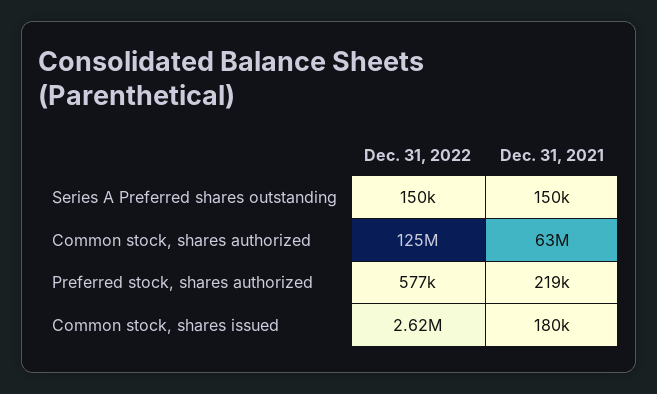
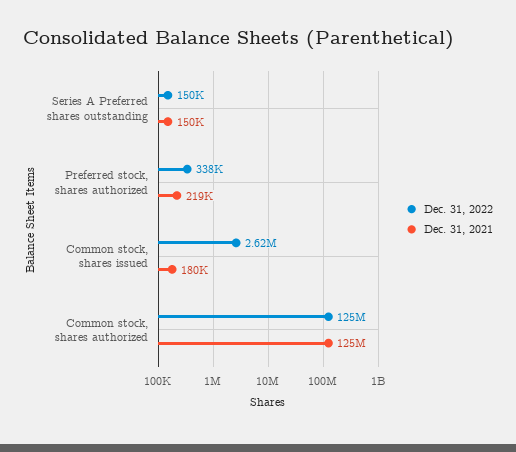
  {
    "Dec. 31, 2022": {
      "Series A Preferred shares outstanding": 150000,
      "Common stock, shares authorized": 125000000,
-     "Preferred stock, shares authorized": 577000,
+     "Preferred stock, shares authorized": 338000,
      "Common stock, shares issued": 2620000
    },
    "Dec. 31, 2021": {
      "Series A Preferred shares outstanding": 150000,
-     "Common stock, shares authorized": 63000000,
+     "Common stock, shares authorized": 125000000,
      "Preferred stock, shares authorized": 219000,
      "Common stock, shares issued": 180000
    }
  }

